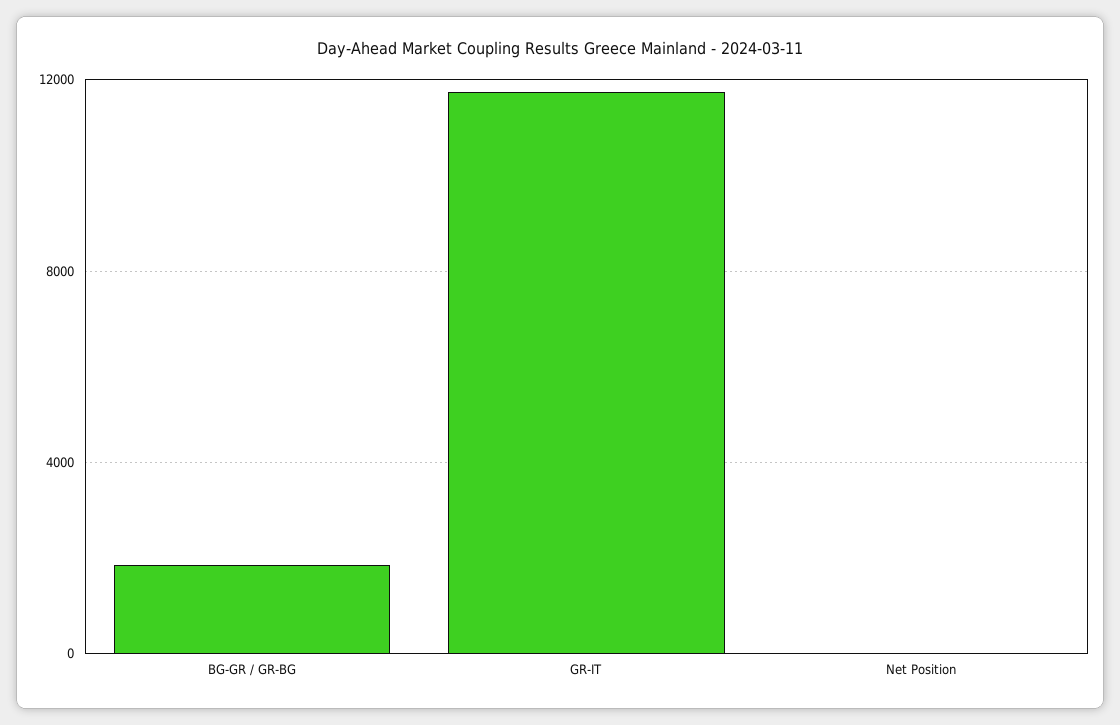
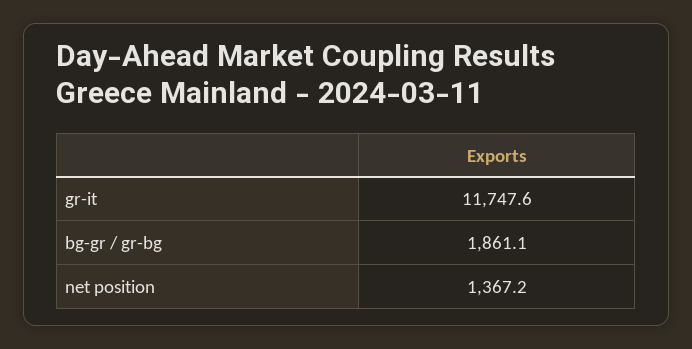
  {
    "BG-GR / GR-BG": 1861.1,
    "GR-IT": 11747.6,
-   "Net Position": 0
+   "Net Position": 1367.2
  }

